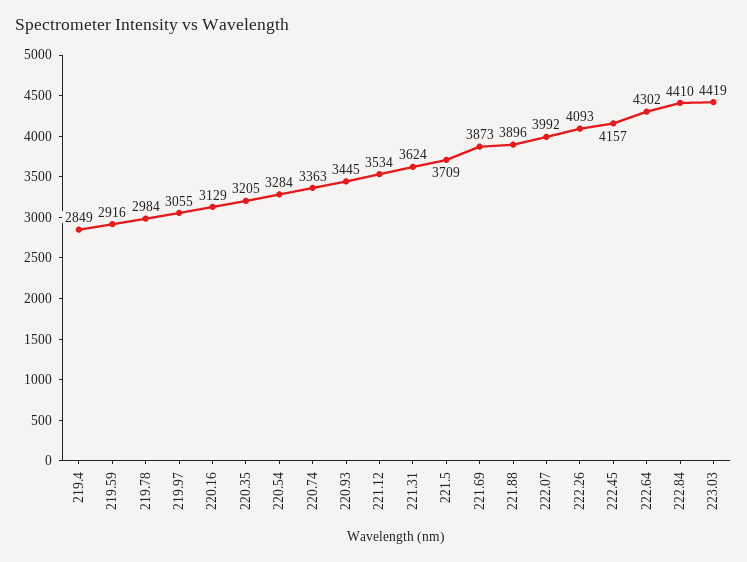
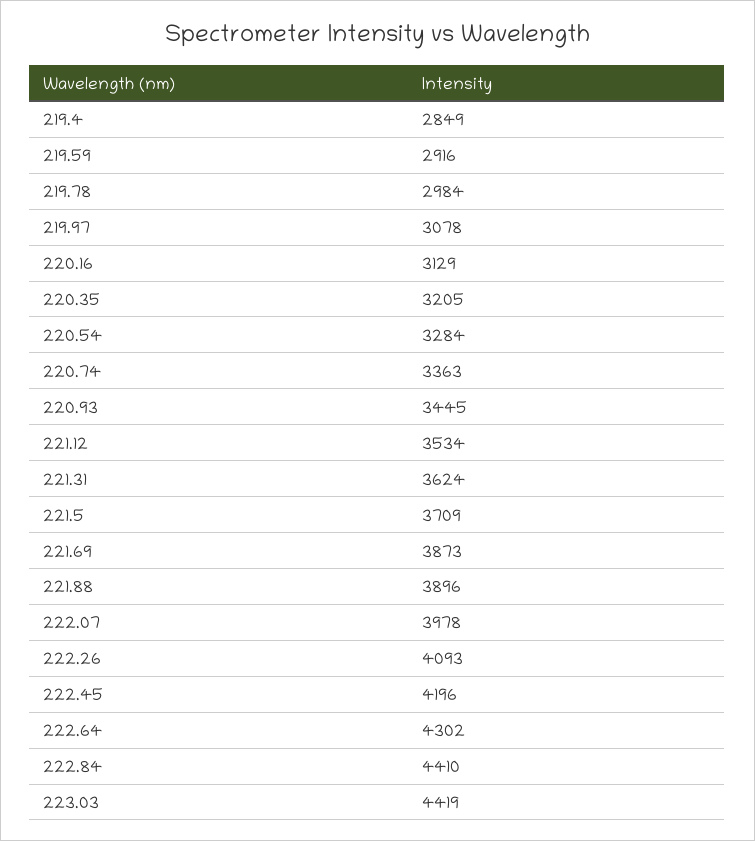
  {
    "219.4": 2849,
    "219.59": 2916,
    "219.78": 2984,
-   "219.97": 3055,
+   "219.97": 3078,
    "220.16": 3129,
    "220.35": 3205,
    "220.54": 3284,
    "220.74": 3363,
    "220.93": 3445,
    "221.12": 3534,
    "221.31": 3624,
    "221.5": 3709,
    "221.69": 3873,
    "221.88": 3896,
-   "222.07": 3992,
+   "222.07": 3978,
    "222.26": 4093,
-   "222.45": 4157,
+   "222.45": 4196,
    "222.64": 4302,
    "222.84": 4410,
    "223.03": 4419
  }

